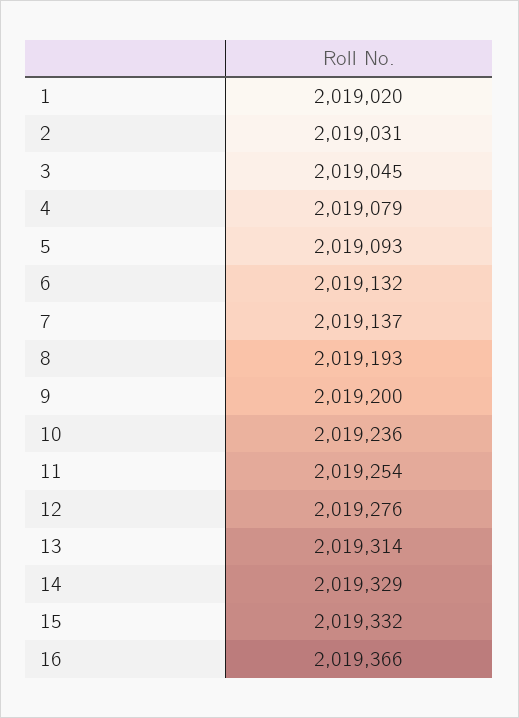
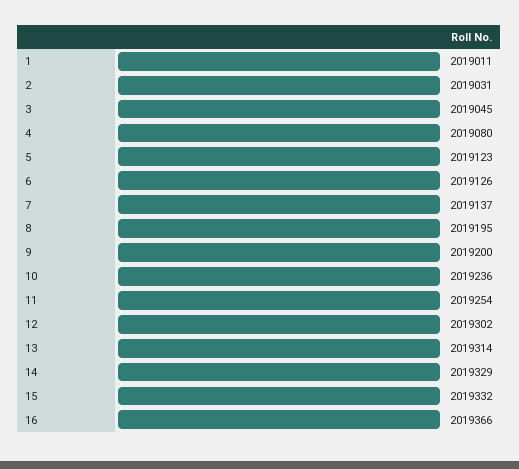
  {
-   "1": 2019020,
+   "1": 2019011,
    "2": 2019031,
    "3": 2019045,
-   "4": 2019079,
+   "4": 2019080,
-   "5": 2019093,
+   "5": 2019123,
-   "6": 2019132,
+   "6": 2019126,
    "7": 2019137,
-   "8": 2019193,
+   "8": 2019195,
    "9": 2019200,
    "10": 2019236,
    "11": 2019254,
-   "12": 2019276,
+   "12": 2019302,
    "13": 2019314,
    "14": 2019329,
    "15": 2019332,
    "16": 2019366
  }

